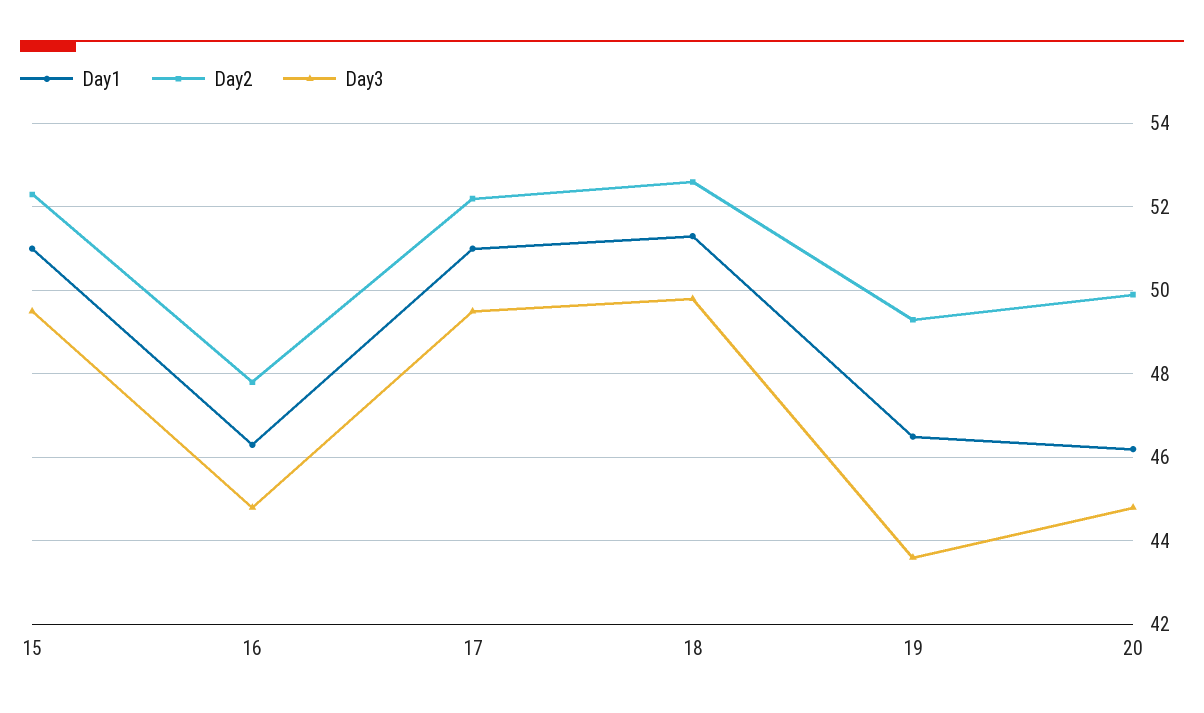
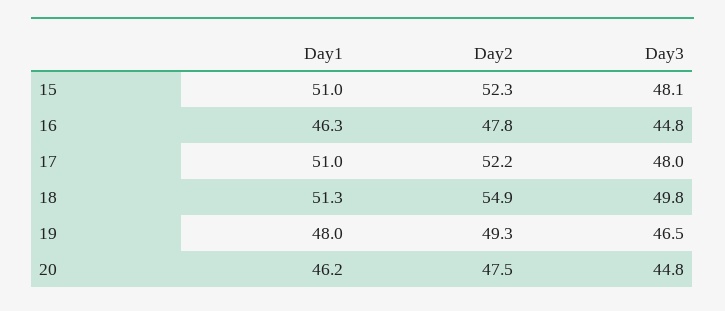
  {
    "Day1": {
      "15": 51,
      "16": 46.3,
      "17": 51,
      "18": 51.3,
-     "19": 46.5,
+     "19": 48,
      "20": 46.2
    },
    "Day2": {
      "15": 52.3,
      "16": 47.8,
      "17": 52.2,
-     "18": 52.5,
+     "18": 54.9,
      "19": 49.3,
-     "20": 50
+     "20": 47.5
    },
    "Day3": {
-     "15": 49.5,
+     "15": 48.1,
      "16": 44.8,
-     "17": 49.5,
+     "17": 48,
      "18": 49.8,
-     "19": 43.5,
+     "19": 46.5,
      "20": 44.8
    }
  }

